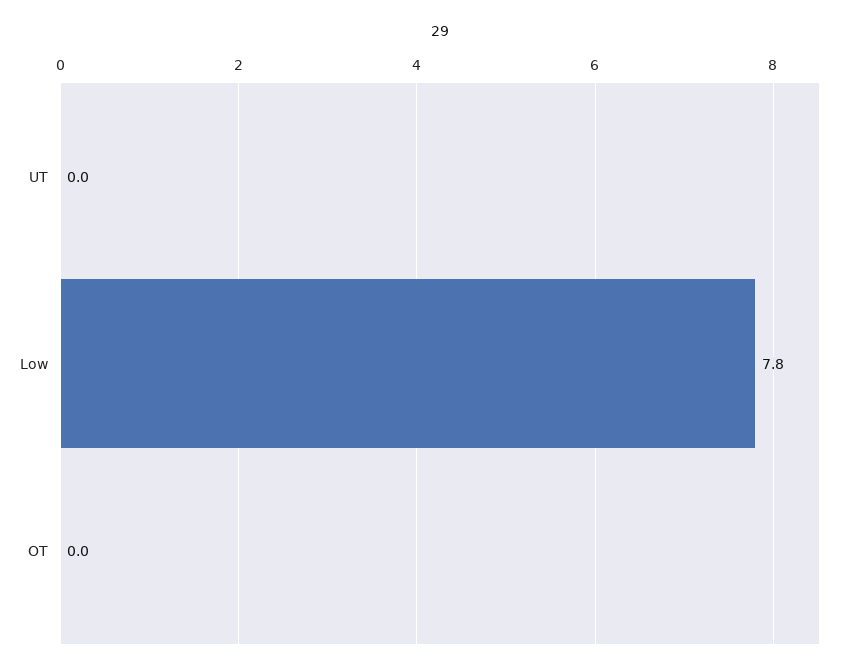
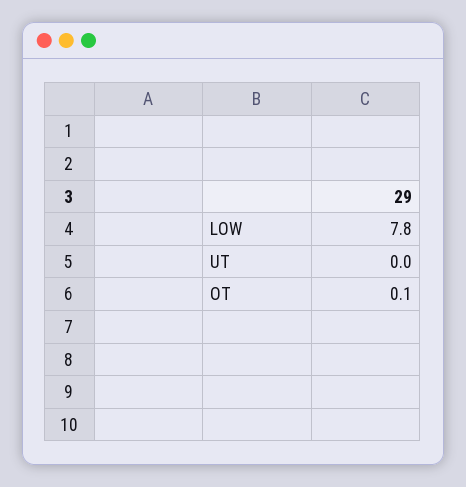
  {
    "UT": 0,
    "Low": 7.8,
-   "OT": 0
+   "OT": 0.1
  }

